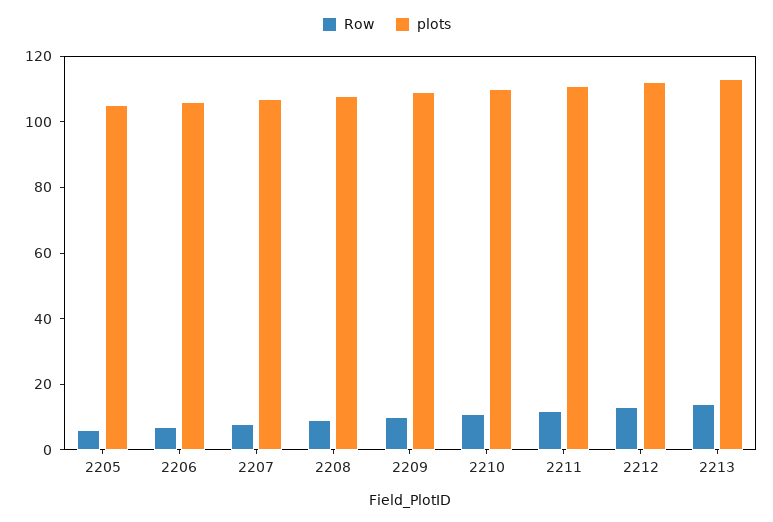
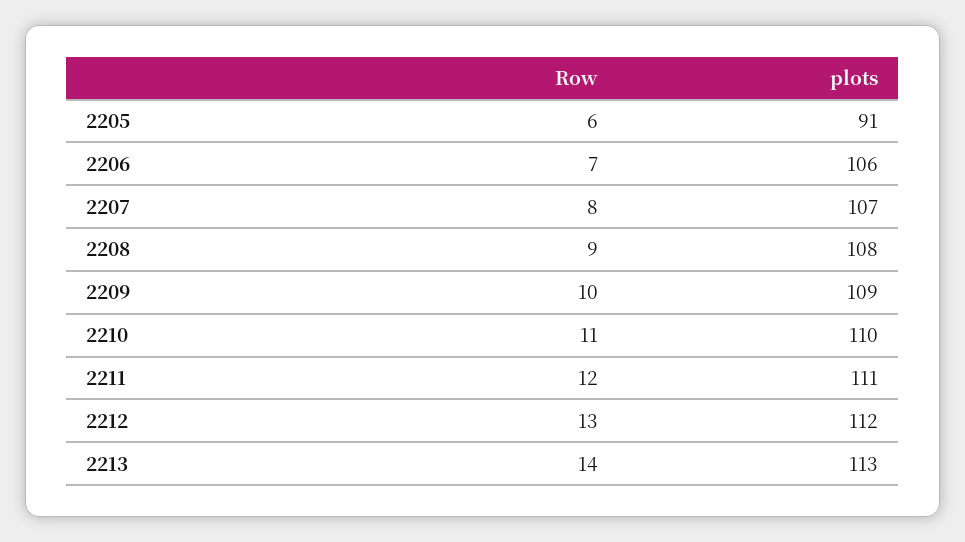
  {
    "Row": {
      "2205": 6,
      "2206": 7,
      "2207": 8,
      "2208": 9,
      "2209": 10,
      "2210": 11,
      "2211": 12,
      "2212": 13,
      "2213": 14
    },
    "plots": {
-     "2205": 105,
+     "2205": 91,
      "2206": 106,
      "2207": 107,
      "2208": 108,
      "2209": 109,
      "2210": 110,
      "2211": 111,
      "2212": 112,
      "2213": 113
    }
  }

